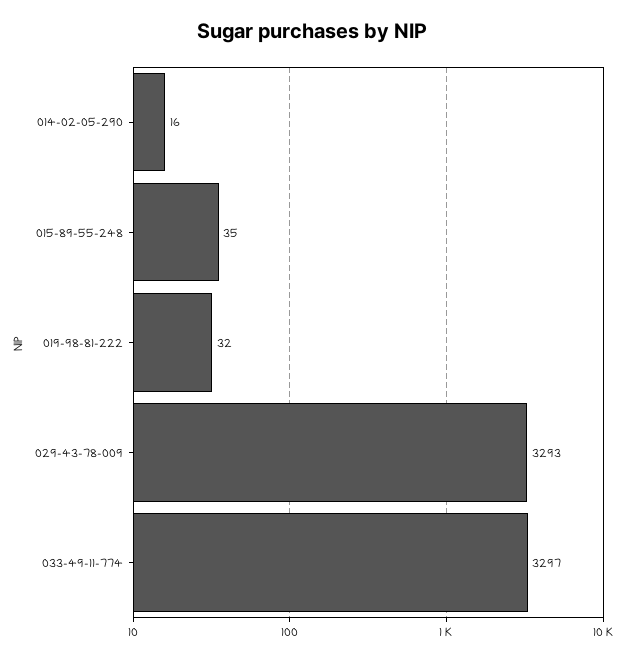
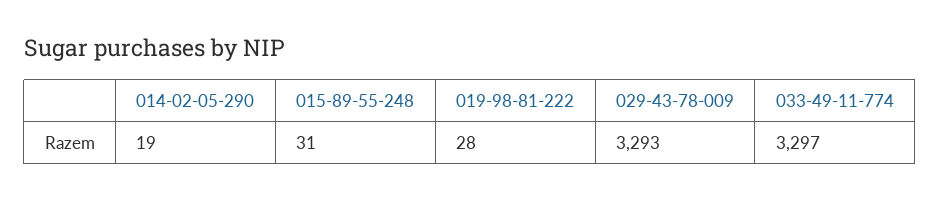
  {
-   "014-02-05-290": 16,
+   "014-02-05-290": 19,
-   "015-89-55-248": 35,
+   "015-89-55-248": 31,
-   "019-98-81-222": 32,
+   "019-98-81-222": 28,
    "029-43-78-009": 3293,
    "033-49-11-774": 3297
  }

